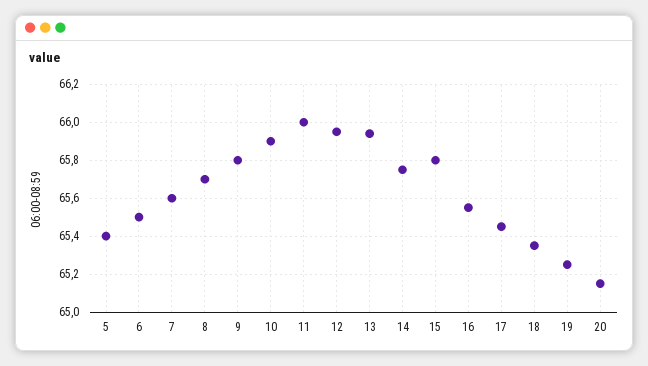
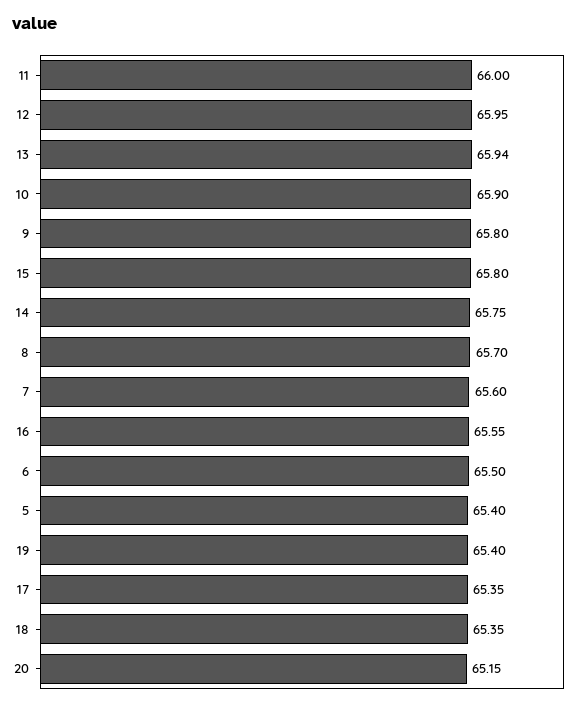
  {
    "5": 65.4,
    "6": 65.5,
    "7": 65.6,
    "8": 65.7,
    "9": 65.8,
    "10": 65.9,
    "11": 66,
    "12": 65.95,
    "13": 65.94,
    "14": 65.75,
    "15": 65.8,
    "16": 65.55,
-   "17": 65.45,
+   "17": 65.35,
    "18": 65.35,
-   "19": 65.25,
+   "19": 65.4,
    "20": 65.15
  }

